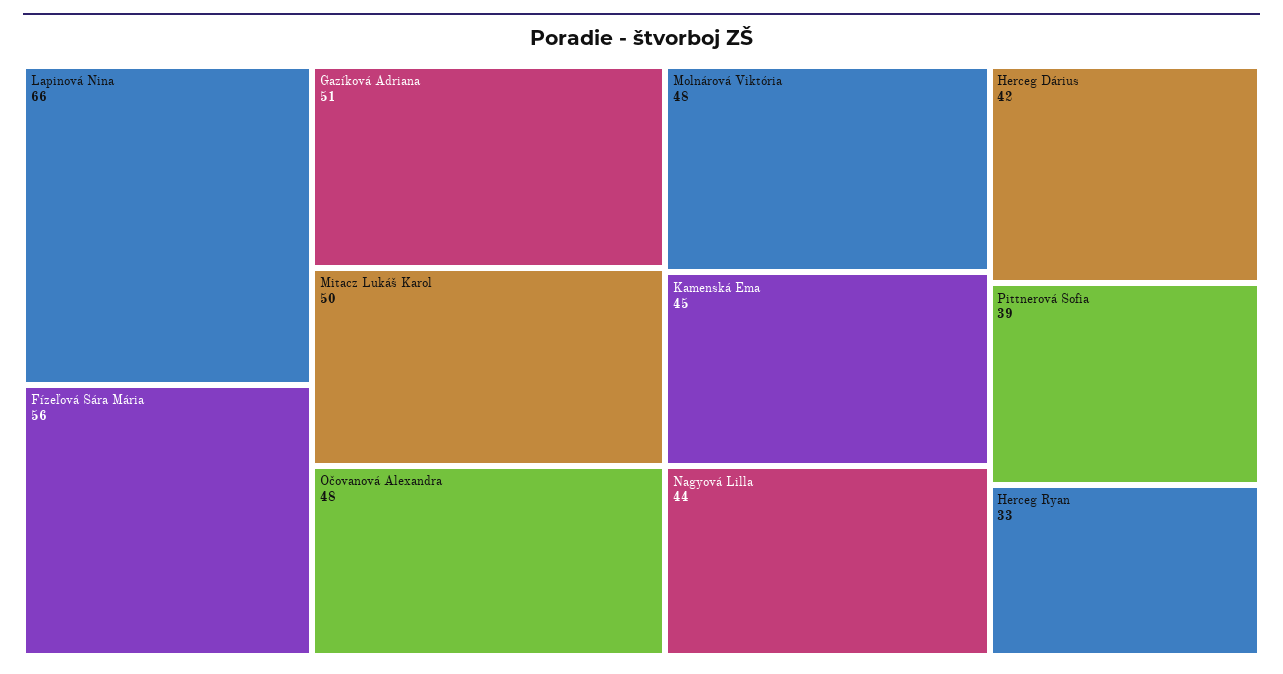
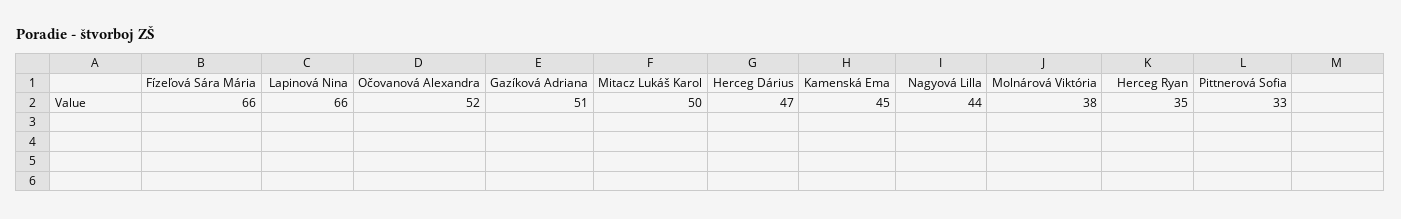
  {
    "Lapinová Nina": 66,
-   "Fízeľová Sára Mária": 56,
+   "Fízeľová Sára Mária": 66,
    "Gazíková Adriana": 51,
    "Mitacz Lukáš Karol": 50,
-   "Očovanová Alexandra": 48,
+   "Očovanová Alexandra": 52,
-   "Molnárová Viktória": 48,
+   "Molnárová Viktória": 38,
    "Kamenská Ema": 45,
    "Nagyová Lilla": 44,
-   "Herceg Dárius": 42,
+   "Herceg Dárius": 47,
-   "Pittnerová Sofia": 39,
+   "Pittnerová Sofia": 33,
-   "Herceg Ryan": 33
+   "Herceg Ryan": 35
  }

